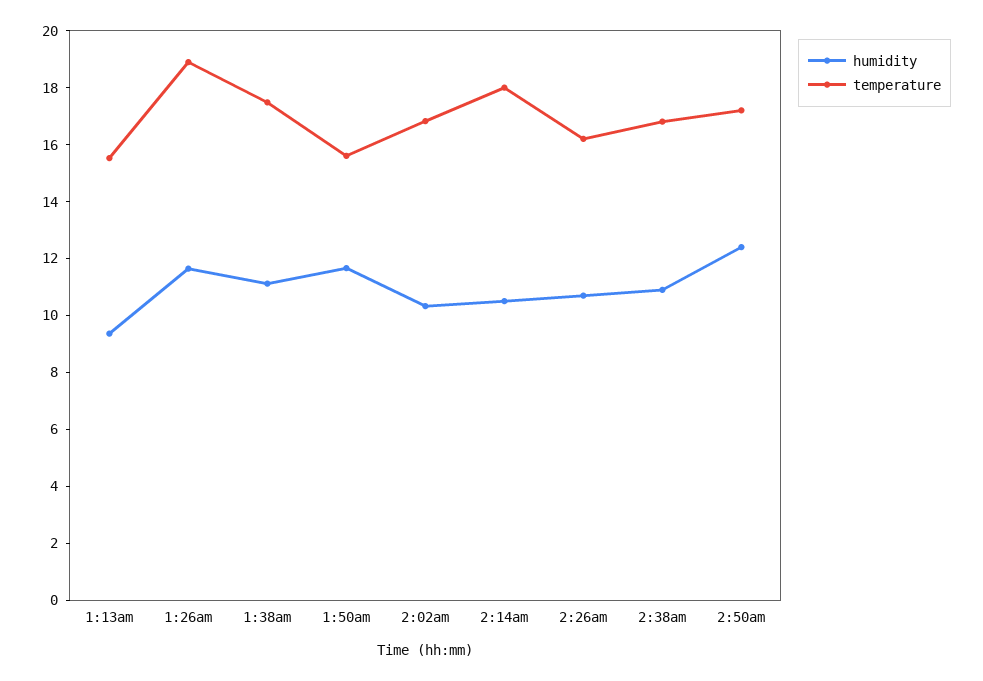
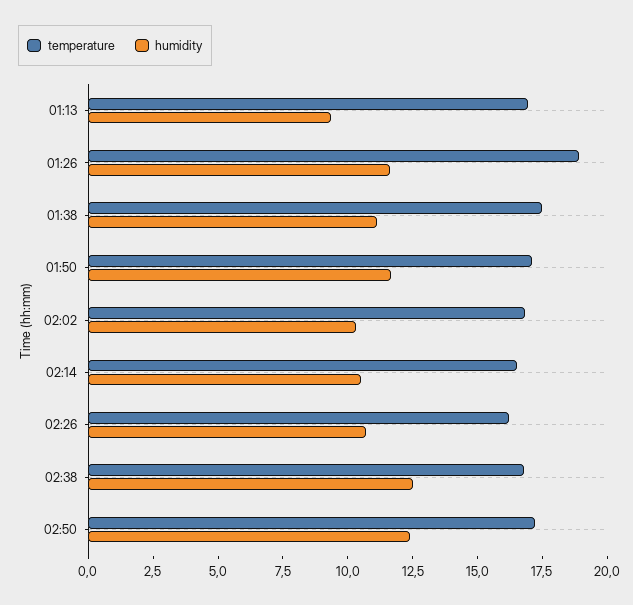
  {
    "humidity": {
      "1:13am": 9.5,
      "1:26am": 11.5,
      "1:38am": 11,
      "1:50am": 11.5,
      "2:02am": 10.5,
      "2:14am": 10.5,
      "2:26am": 10.5,
-     "2:38am": 11,
+     "2:38am": 12.5,
      "2:50am": 12.5
    },
    "temperature": {
-     "1:13am": 15.5,
+     "1:13am": 17,
      "1:26am": 19,
      "1:38am": 17.5,
-     "1:50am": 15.5,
+     "1:50am": 17,
      "2:02am": 17,
-     "2:14am": 18,
+     "2:14am": 16.5,
      "2:26am": 16,
      "2:38am": 17,
      "2:50am": 17
    }
  }

